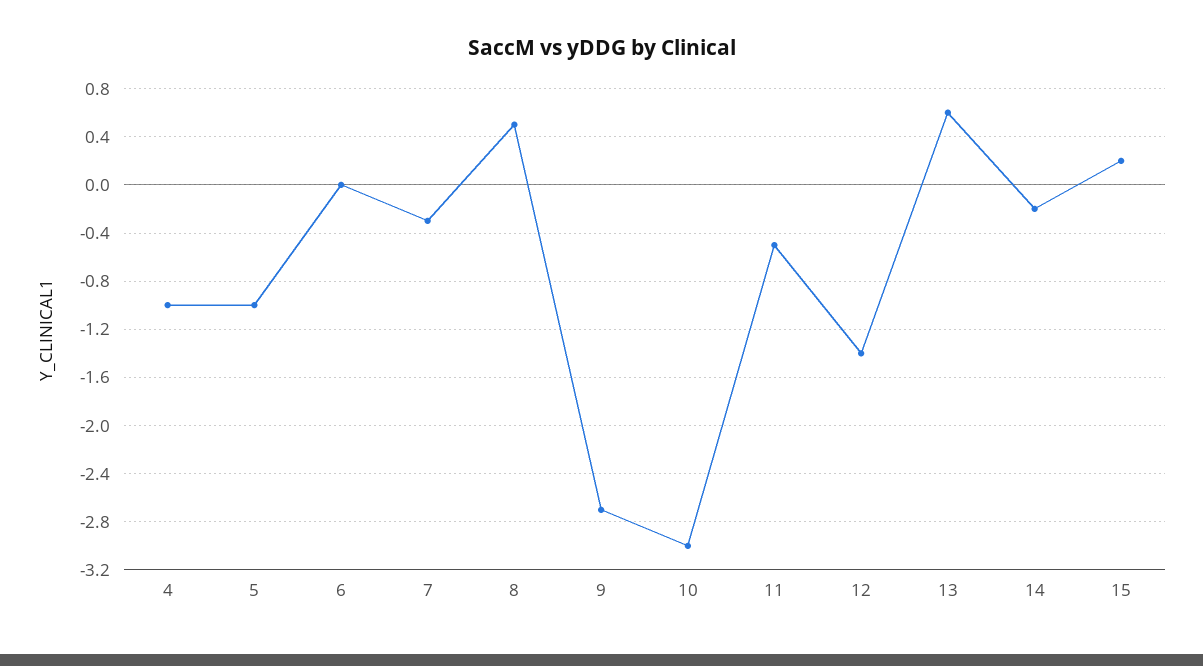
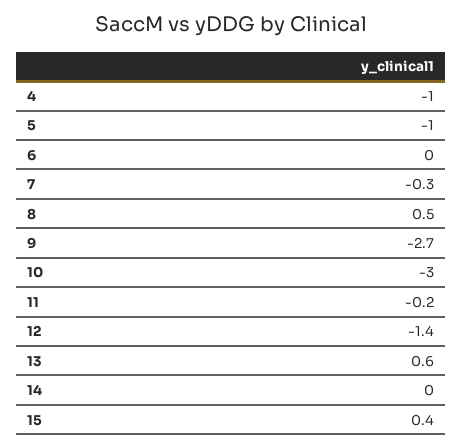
  {
    "4": -1,
    "5": -1,
    "6": 0,
    "7": -0.3,
    "8": 0.5,
    "9": -2.7,
    "10": -3,
-   "11": -0.5,
+   "11": -0.2,
    "12": -1.4,
    "13": 0.6,
-   "14": -0.2,
+   "14": 0,
-   "15": 0.2
+   "15": 0.4
  }

